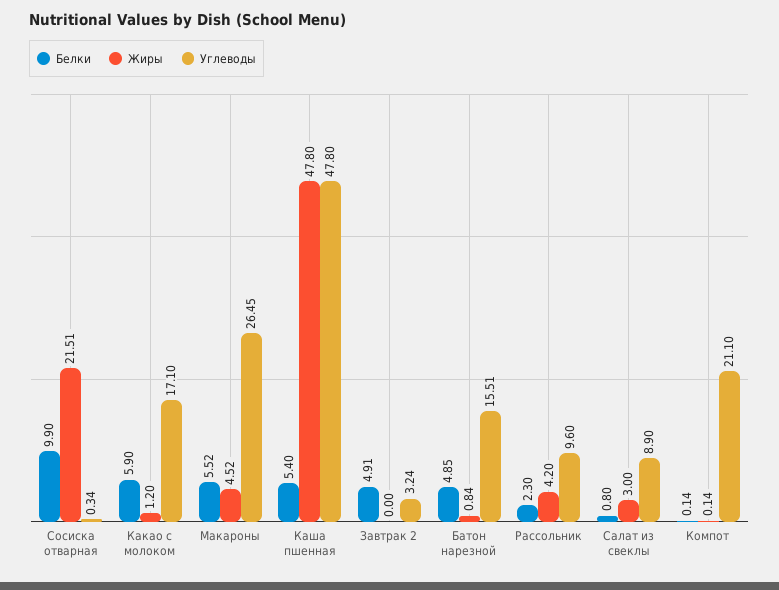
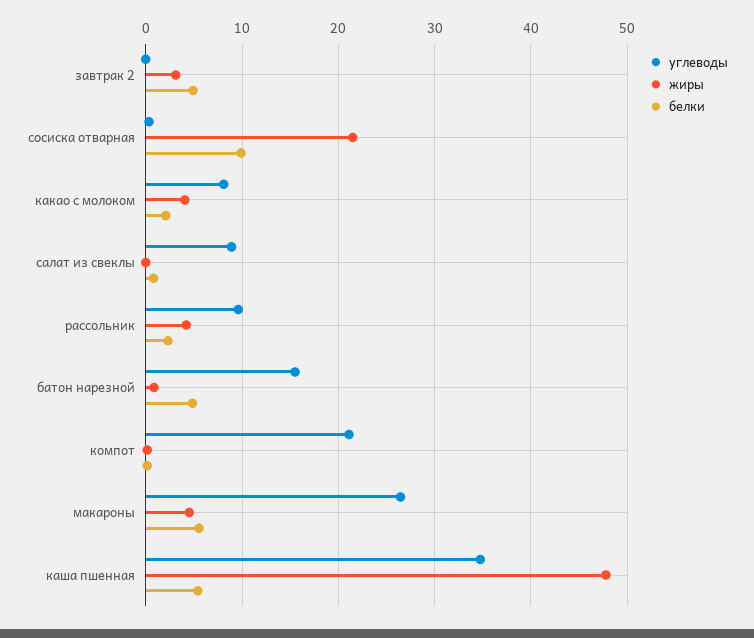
  {
    "Белки": {
      "Сосиска отварная": 9.9,
-     "Какао с молоком": 5.9,
+     "Какао с молоком": 2,
      "Макароны": 5.52,
      "Каша пшенная": 5.4,
      "Завтрак 2": 4.91,
      "Батон нарезной": 4.85,
      "Рассольник": 2.3,
      "Салат из свеклы": 0.8,
      "Компот": 0.14
    },
    "Жиры": {
      "Сосиска отварная": 21.51,
-     "Какао с молоком": 1.2,
+     "Какао с молоком": 4,
      "Макароны": 4.52,
      "Каша пшенная": 47.8,
-     "Завтрак 2": 0,
+     "Завтрак 2": 3,
      "Батон нарезной": 0.84,
      "Рассольник": 4.2,
-     "Салат из свеклы": 3,
+     "Салат из свеклы": 0,
      "Компот": 0.14
    },
    "Углеводы": {
      "Сосиска отварная": 0.34,
-     "Какао с молоком": 17.1,
+     "Какао с молоком": 8,
      "Макароны": 26.45,
-     "Каша пшенная": 47.8,
+     "Каша пшенная": 35,
-     "Завтрак 2": 3.24,
+     "Завтрак 2": 0,
      "Батон нарезной": 15.51,
      "Рассольник": 9.6,
      "Салат из свеклы": 8.9,
      "Компот": 21.1
    }
  }

